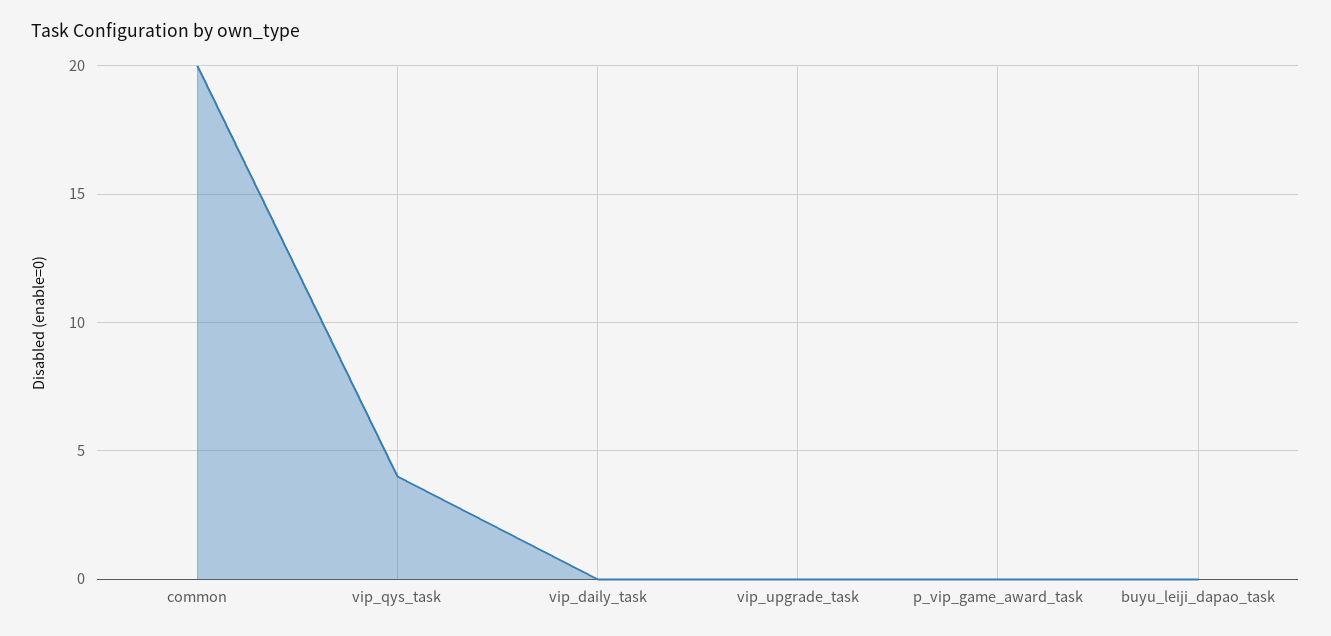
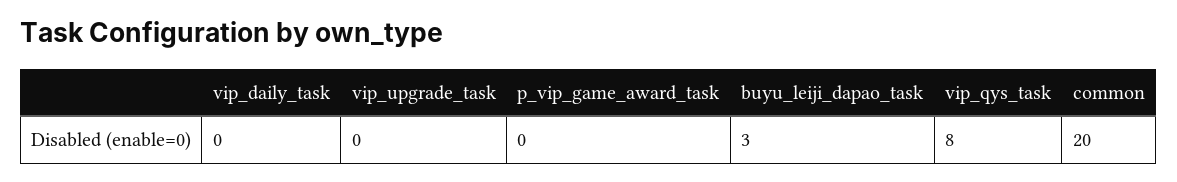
  {
    "common": 20,
-   "vip_qys_task": 4,
+   "vip_qys_task": 8,
    "vip_daily_task": 0,
    "vip_upgrade_task": 0,
    "p_vip_game_award_task": 0,
-   "buyu_leiji_dapao_task": 0
+   "buyu_leiji_dapao_task": 3
  }

